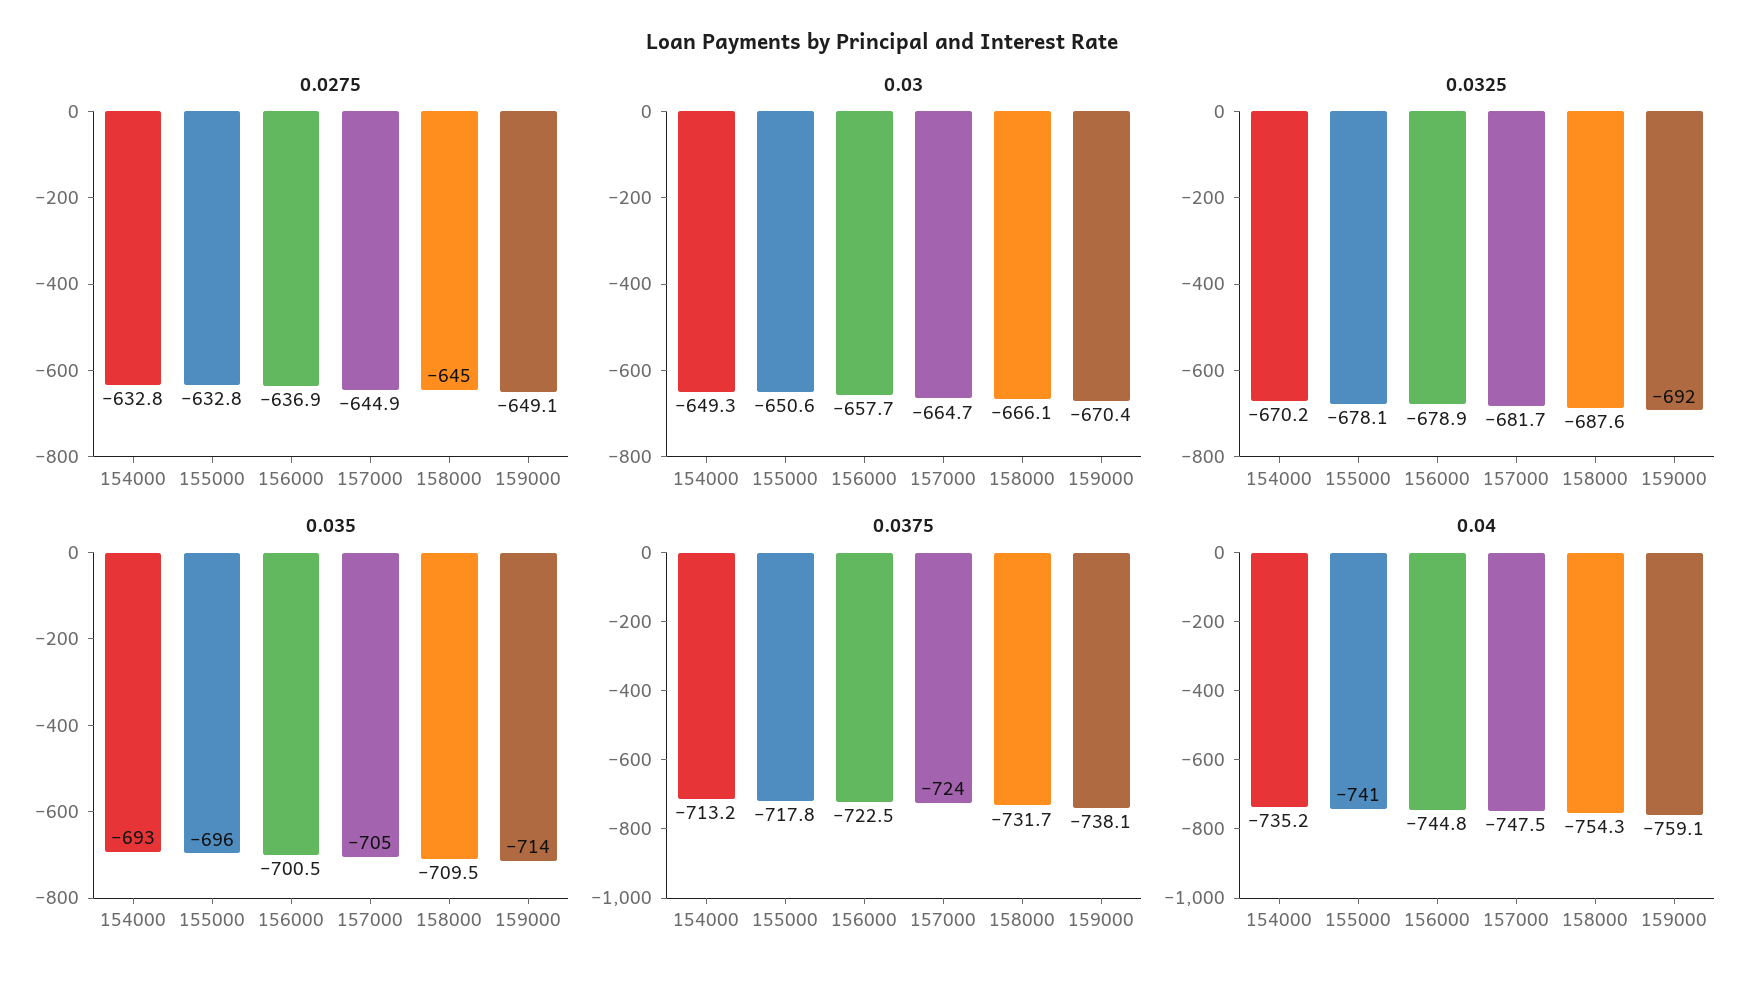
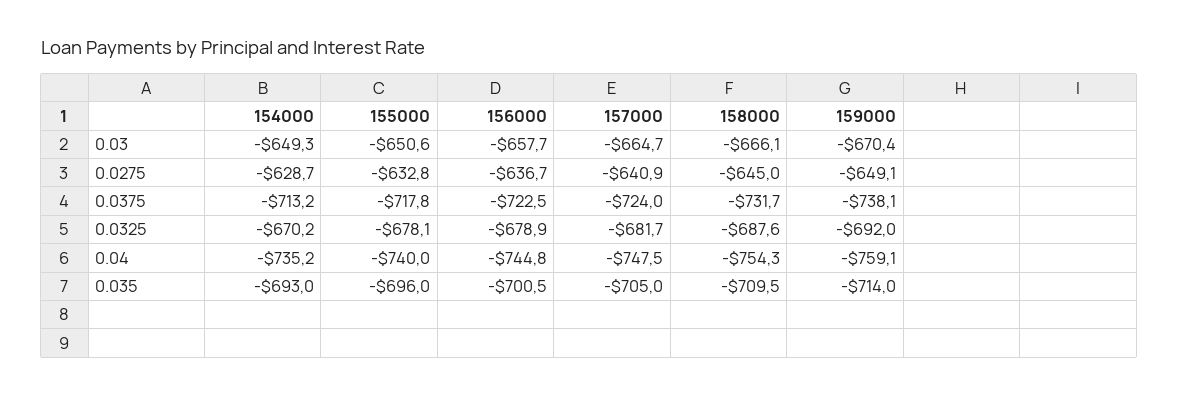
  {
    "0.0275": {
-     "154000": -632.8,
+     "154000": -628.7,
      "155000": -632.8,
-     "156000": -636.9,
+     "156000": -636.7,
-     "157000": -644.9,
+     "157000": -640.9,
      "158000": -645,
      "159000": -649.1
    },
    "0.03": {
      "154000": -649.3,
      "155000": -650.6,
      "156000": -657.7,
      "157000": -664.7,
      "158000": -666.1,
      "159000": -670.4
    },
    "0.0325": {
      "154000": -670.2,
      "155000": -678.1,
      "156000": -678.9,
      "157000": -681.7,
      "158000": -687.6,
      "159000": -692
    },
    "0.035": {
      "154000": -693,
      "155000": -696,
      "156000": -700.5,
      "157000": -705,
      "158000": -709.5,
      "159000": -714
    },
    "0.0375": {
      "154000": -713.2,
      "155000": -717.8,
      "156000": -722.5,
      "157000": -724,
      "158000": -731.7,
      "159000": -738.1
    },
    "0.04": {
      "154000": -735.2,
-     "155000": -741,
+     "155000": -740,
      "156000": -744.8,
      "157000": -747.5,
      "158000": -754.3,
      "159000": -759.1
    }
  }

